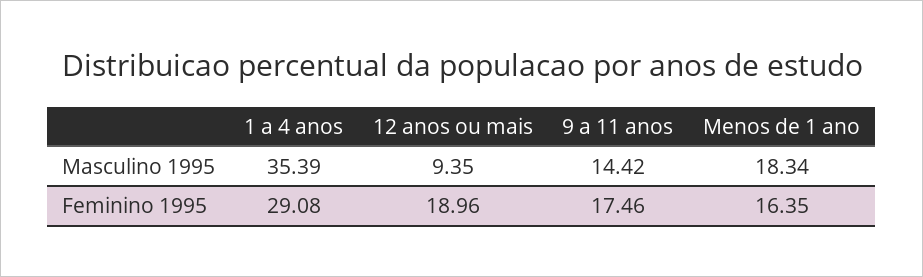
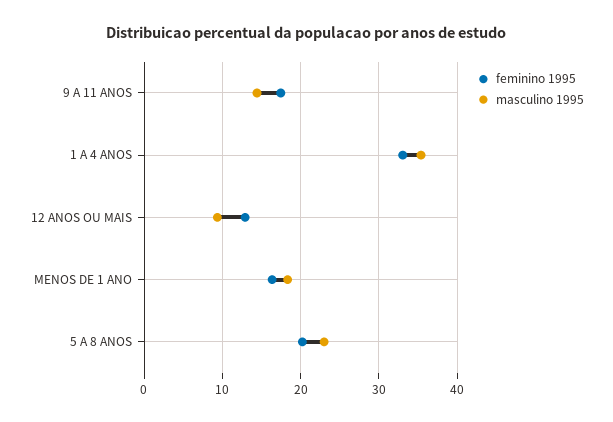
  {
    "Masculino 1995": {
      "1 a 4 anos": 35.39,
      "12 anos ou mais": 9.35,
      "9 a 11 anos": 14.42,
-     "Menos de 1 ano": 18.34
+     "Menos de 1 ano": 18.34,
+     "5 A 8 ANOS": 23
    },
    "Feminino 1995": {
-     "1 a 4 anos": 29.08,
+     "1 a 4 anos": 33,
-     "12 anos ou mais": 18.96,
+     "12 anos ou mais": 13,
      "9 a 11 anos": 17.46,
-     "Menos de 1 ano": 16.35
+     "Menos de 1 ano": 16.35,
+     "5 A 8 ANOS": 20
    }
  }

